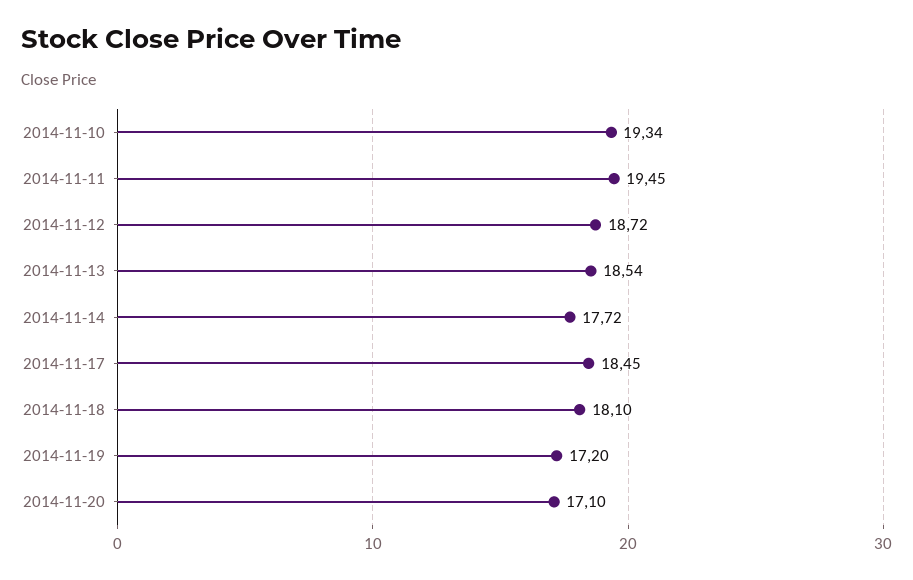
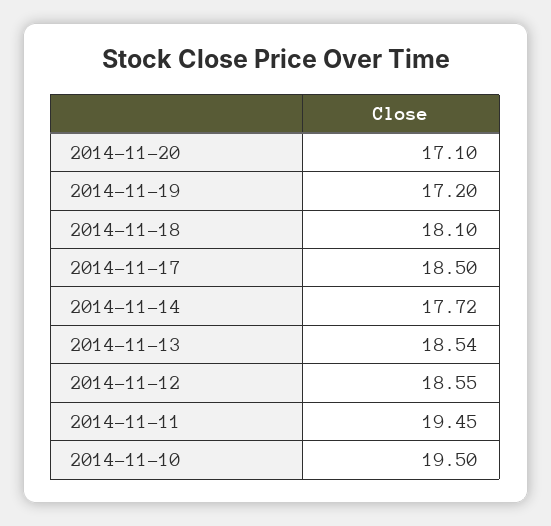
  {
-   "2014-11-10": 19.34,
+   "2014-11-10": 19.5,
    "2014-11-11": 19.45,
-   "2014-11-12": 18.72,
+   "2014-11-12": 18.55,
    "2014-11-13": 18.54,
    "2014-11-14": 17.72,
-   "2014-11-17": 18.45,
+   "2014-11-17": 18.5,
    "2014-11-18": 18.1,
    "2014-11-19": 17.2,
    "2014-11-20": 17.1
  }

